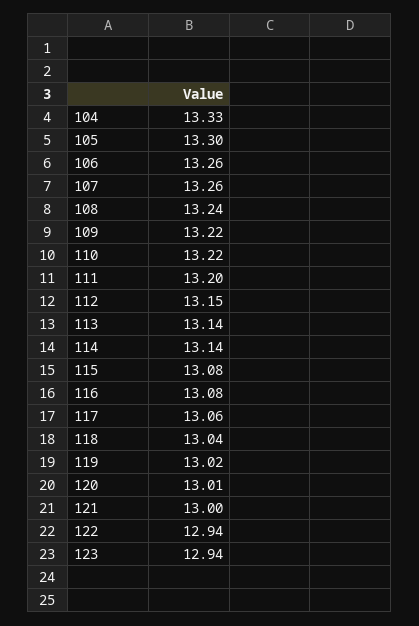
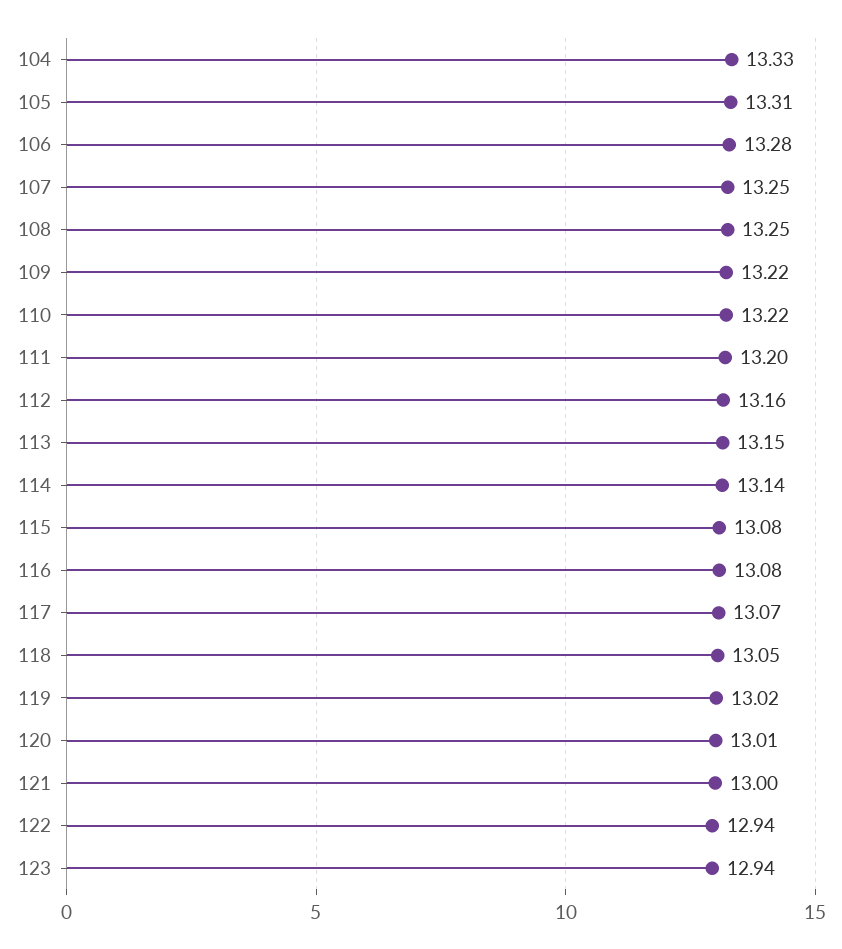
  {
    "104": 13.33,
-   "105": 13.3,
+   "105": 13.31,
-   "106": 13.26,
+   "106": 13.28,
-   "107": 13.26,
+   "107": 13.25,
-   "108": 13.24,
+   "108": 13.25,
    "109": 13.22,
    "110": 13.22,
    "111": 13.2,
-   "112": 13.15,
+   "112": 13.16,
-   "113": 13.14,
+   "113": 13.15,
    "114": 13.14,
    "115": 13.08,
    "116": 13.08,
-   "117": 13.06,
+   "117": 13.07,
-   "118": 13.04,
+   "118": 13.05,
    "119": 13.02,
    "120": 13.01,
    "121": 13,
    "122": 12.94,
    "123": 12.94
  }

